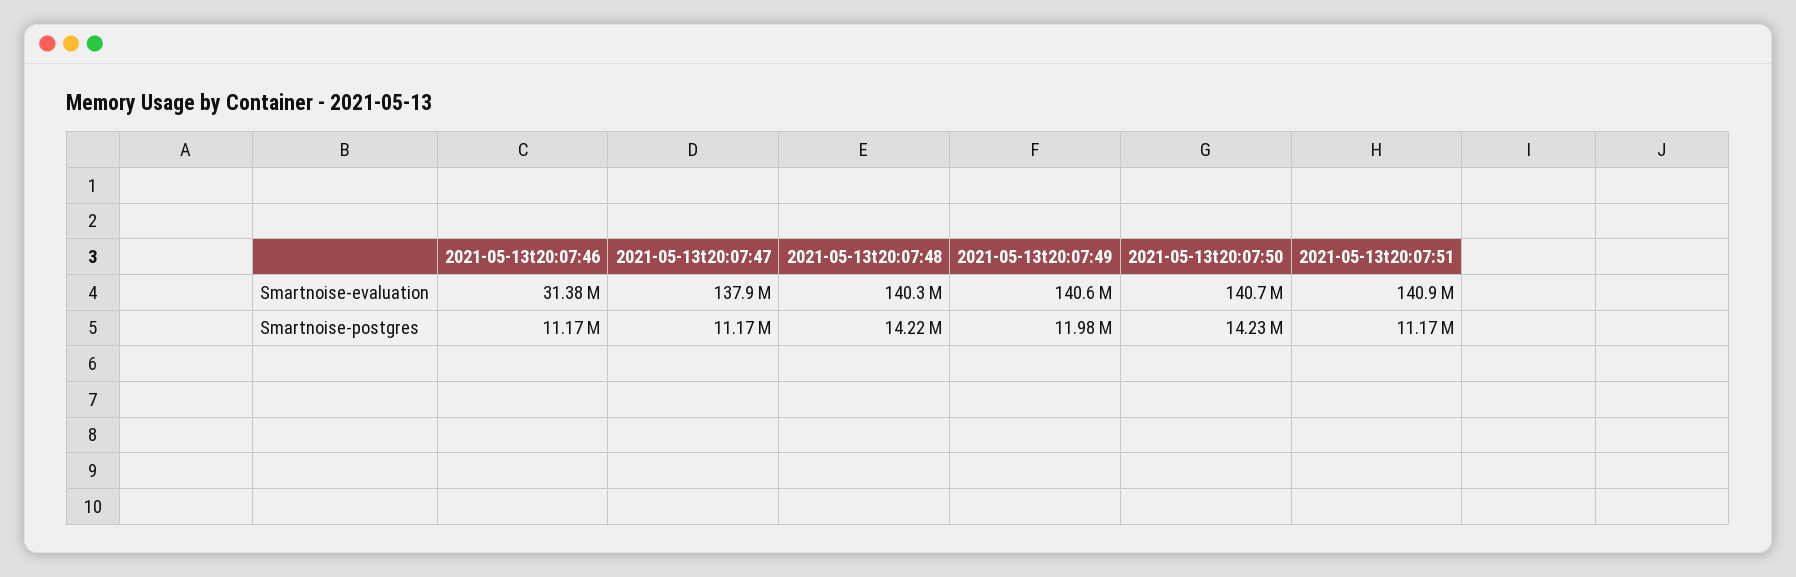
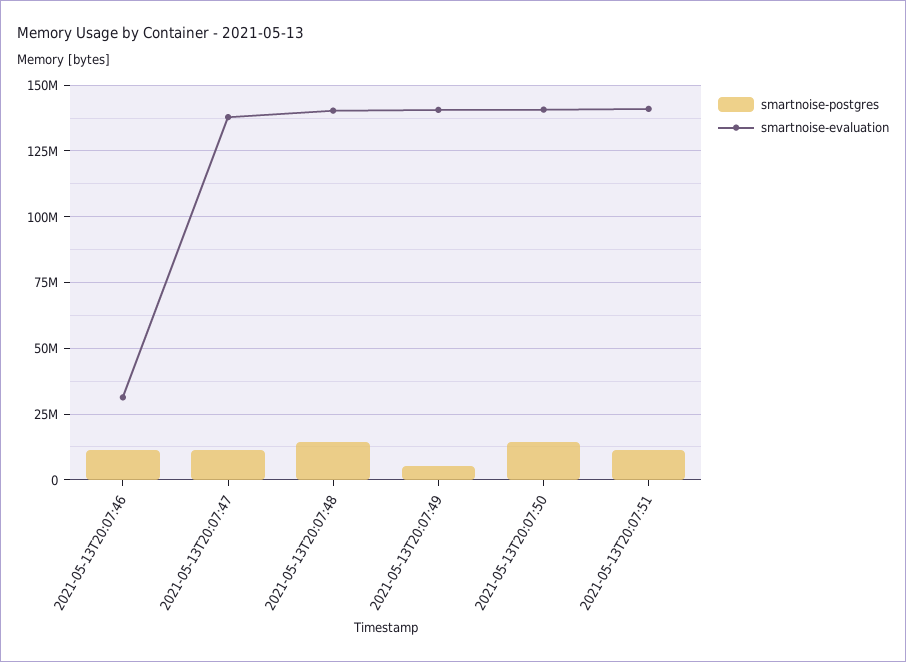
  {
    "Smartnoise-evaluation": {
      "2021-05-13t20:07:46": 31380000,
      "2021-05-13t20:07:47": 137900000,
      "2021-05-13t20:07:48": 140300000,
      "2021-05-13t20:07:49": 140600000,
      "2021-05-13t20:07:50": 140700000,
      "2021-05-13t20:07:51": 140900000
    },
    "Smartnoise-postgres": {
      "2021-05-13t20:07:46": 11170000,
      "2021-05-13t20:07:47": 11170000,
      "2021-05-13t20:07:48": 14220000,
-     "2021-05-13t20:07:49": 11980000,
+     "2021-05-13t20:07:49": 5000000,
      "2021-05-13t20:07:50": 14230000,
      "2021-05-13t20:07:51": 11170000
    }
  }

